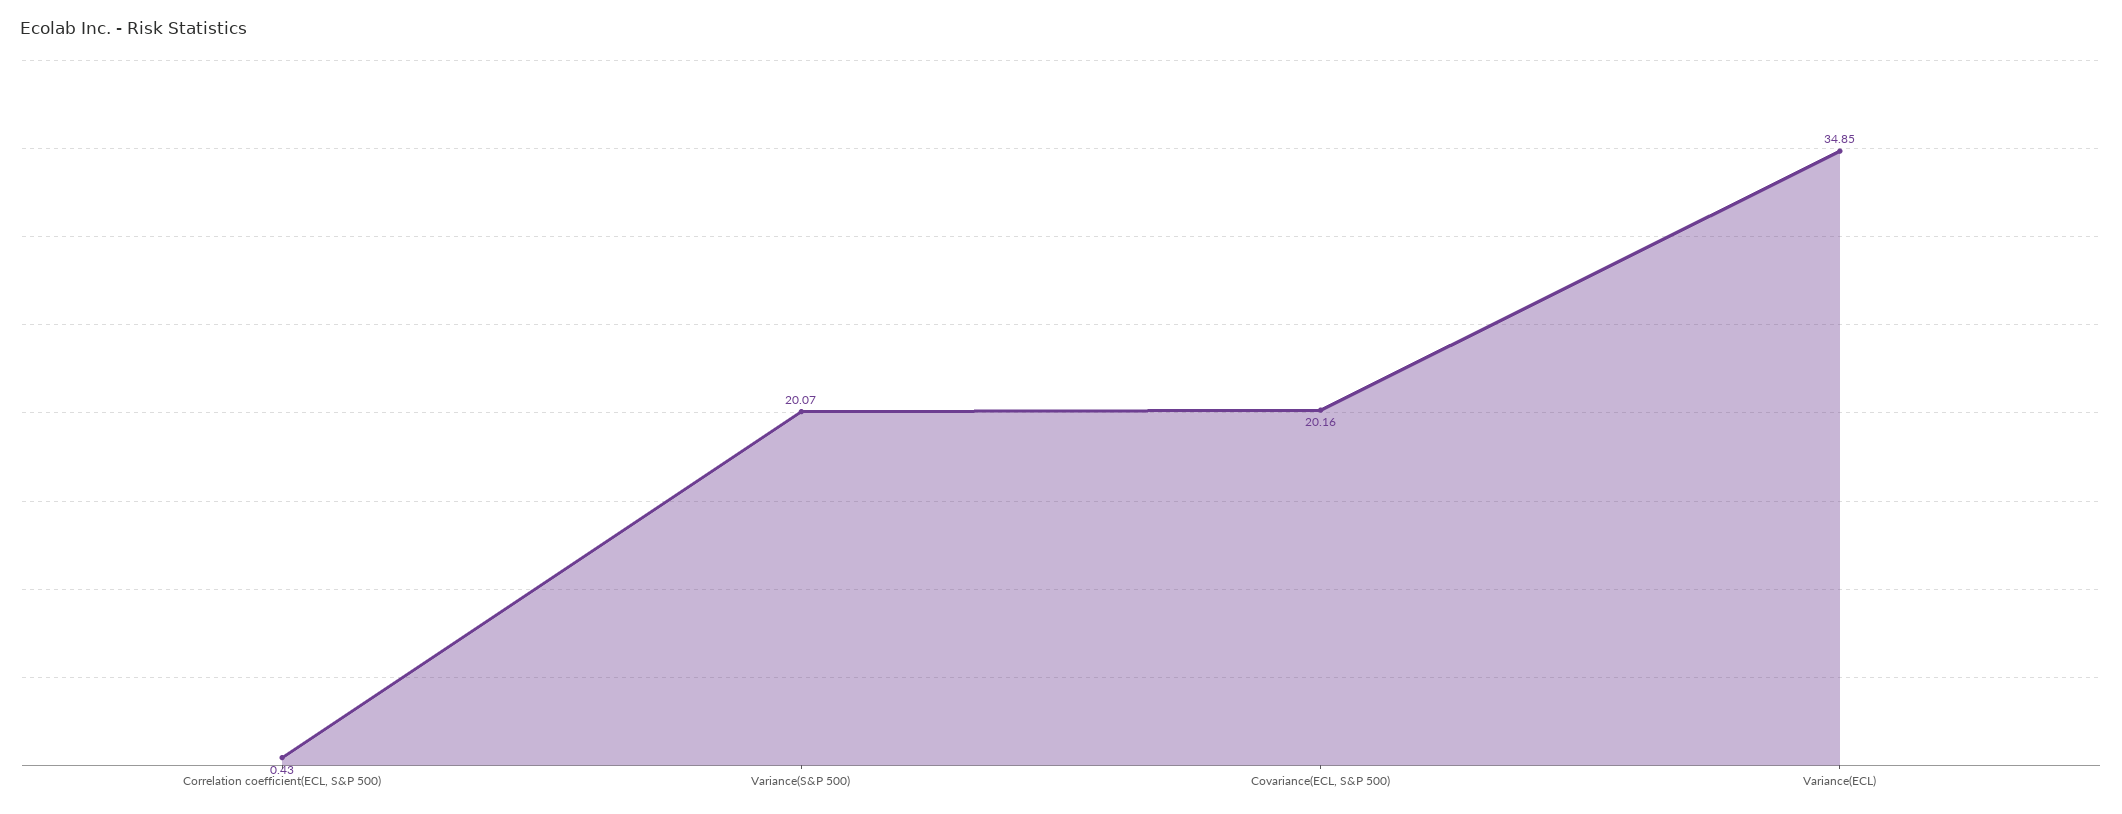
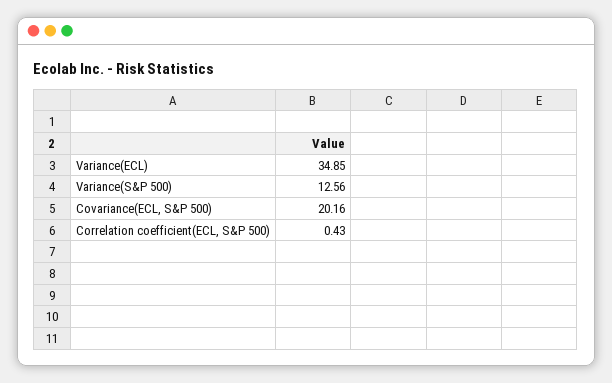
  {
    "Correlation coefficient(ECL, S&P 500)": 0.43,
-   "Variance(S&P 500)": 20.07,
+   "Variance(S&P 500)": 12.56,
    "Covariance(ECL, S&P 500)": 20.16,
    "Variance(ECL)": 34.85
  }

